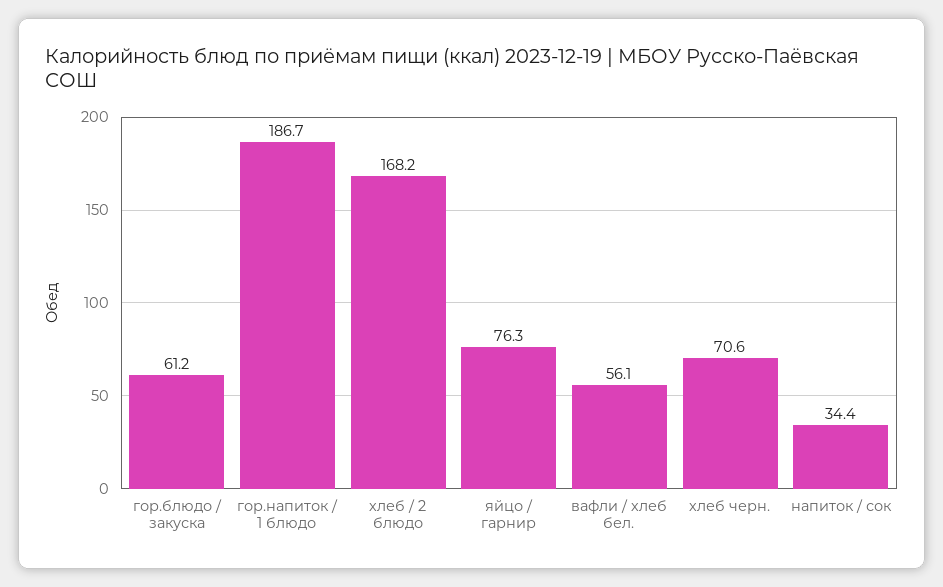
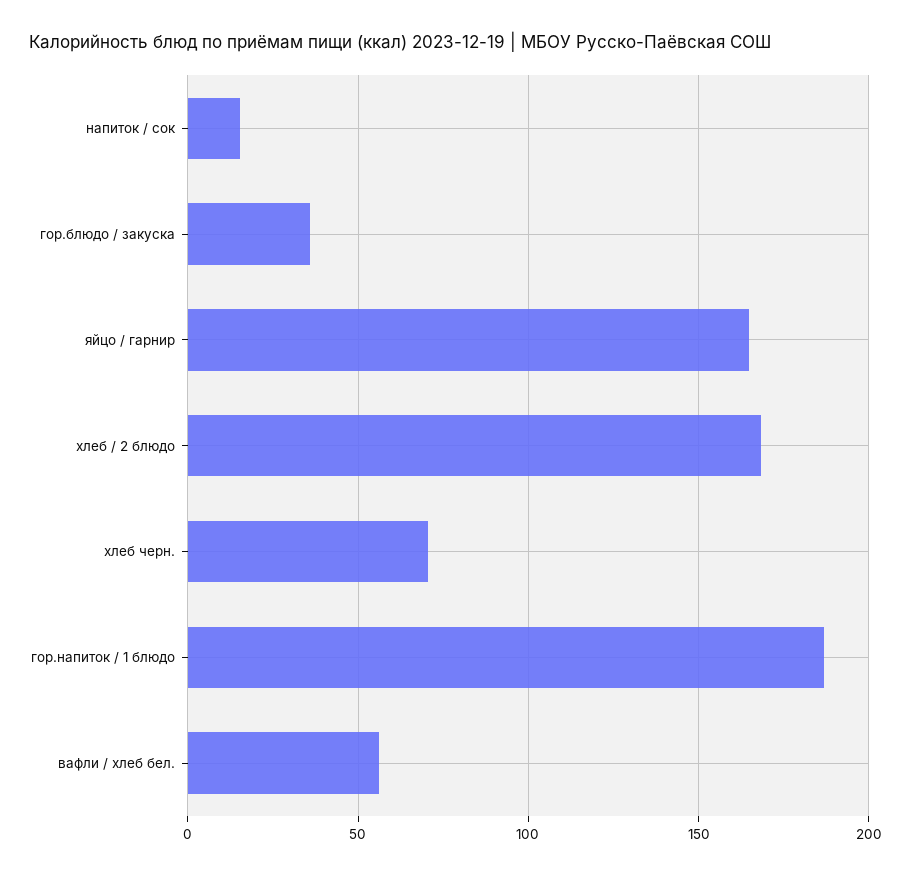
  {
-   "гор.блюдо / закуска": 61.2,
+   "гор.блюдо / закуска": 35,
    "гор.напиток / 1 блюдо": 186.7,
    "хлеб / 2 блюдо": 168.2,
-   "яйцо / гарнир": 76.3,
+   "яйцо / гарнир": 165,
    "вафли / хлеб бел.": 56.1,
    "хлеб черн.": 70.6,
-   "напиток / сок": 34.4
+   "напиток / сок": 15
  }

